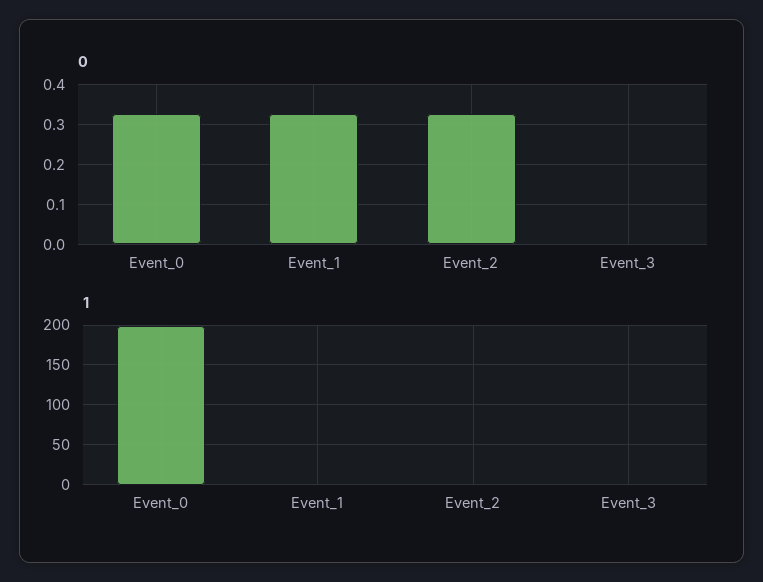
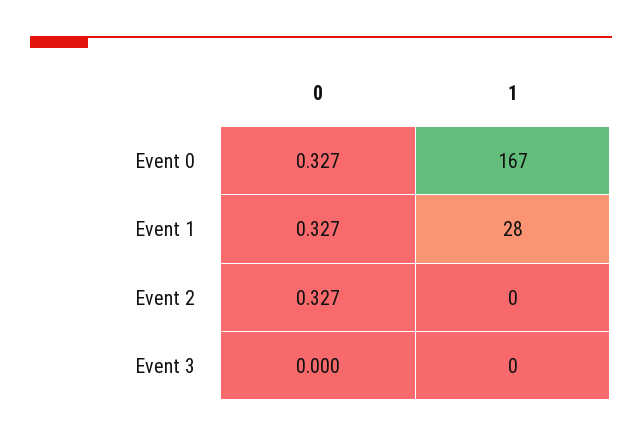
  {
    "0": {
      "Event_0": 0.327,
      "Event_1": 0.327,
      "Event_2": 0.327,
      "Event_3": 0
    },
    "1": {
-     "Event_0": 200,
+     "Event_0": 167,
-     "Event_1": 0,
+     "Event_1": 28,
      "Event_2": 0,
      "Event_3": 0
    }
  }

